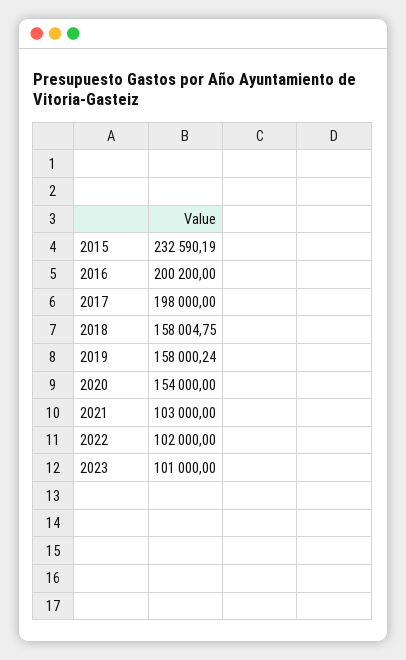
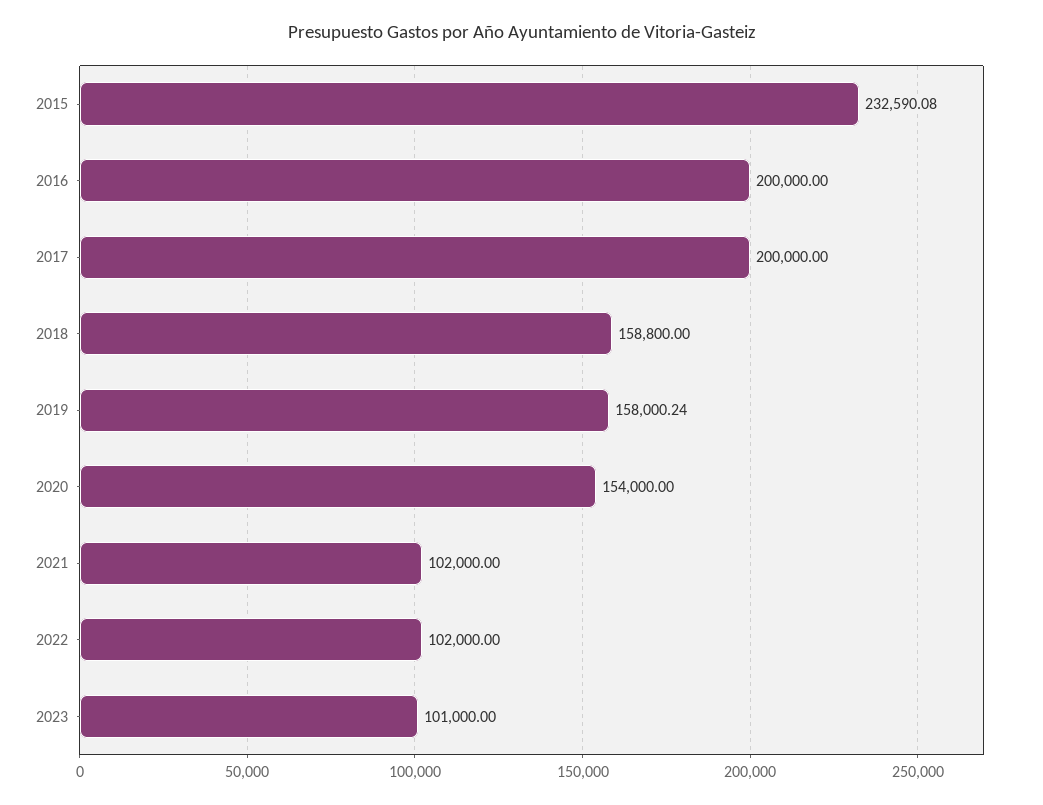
  {
-   "2015": 232590.19,
+   "2015": 232590.08,
-   "2016": 200200,
+   "2016": 200000,
-   "2017": 198000,
+   "2017": 200000,
-   "2018": 158004.75,
+   "2018": 158800,
    "2019": 158000.24,
    "2020": 154000,
-   "2021": 103000,
+   "2021": 102000,
    "2022": 102000,
    "2023": 101000
  }

